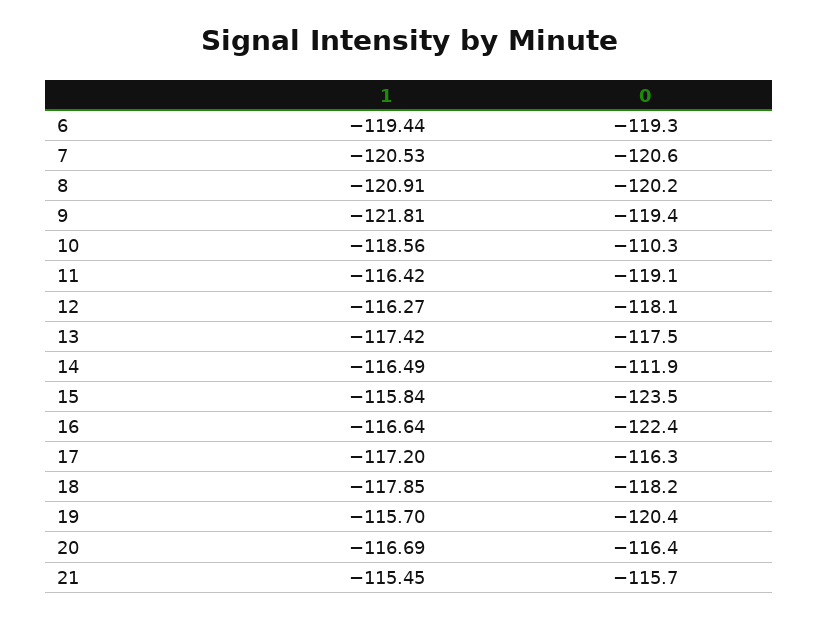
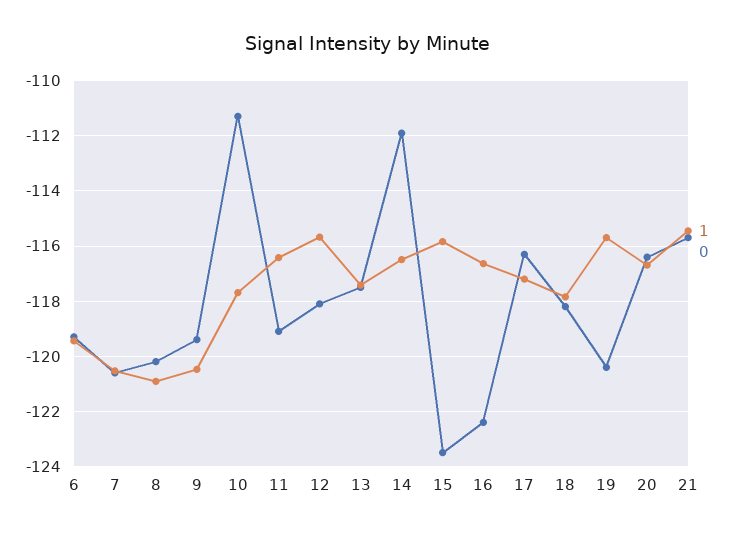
  {
    "1": {
      "6": -119.44,
      "7": -120.53,
      "8": -120.91,
-     "9": -121.81,
+     "9": -120.5,
-     "10": -118.56,
+     "10": -117.75,
      "11": -116.42,
-     "12": -116.27,
+     "12": -115.75,
      "13": -117.42,
      "14": -116.49,
      "15": -115.84,
      "16": -116.64,
      "17": -117.2,
      "18": -117.85,
      "19": -115.7,
      "20": -116.69,
      "21": -115.45
    },
    "0": {
      "6": -119.3,
      "7": -120.6,
      "8": -120.2,
      "9": -119.4,
-     "10": -110.3,
+     "10": -111.25,
      "11": -119.1,
      "12": -118.1,
      "13": -117.5,
      "14": -111.9,
      "15": -123.5,
      "16": -122.4,
      "17": -116.3,
      "18": -118.2,
      "19": -120.4,
      "20": -116.4,
      "21": -115.7
    }
  }

